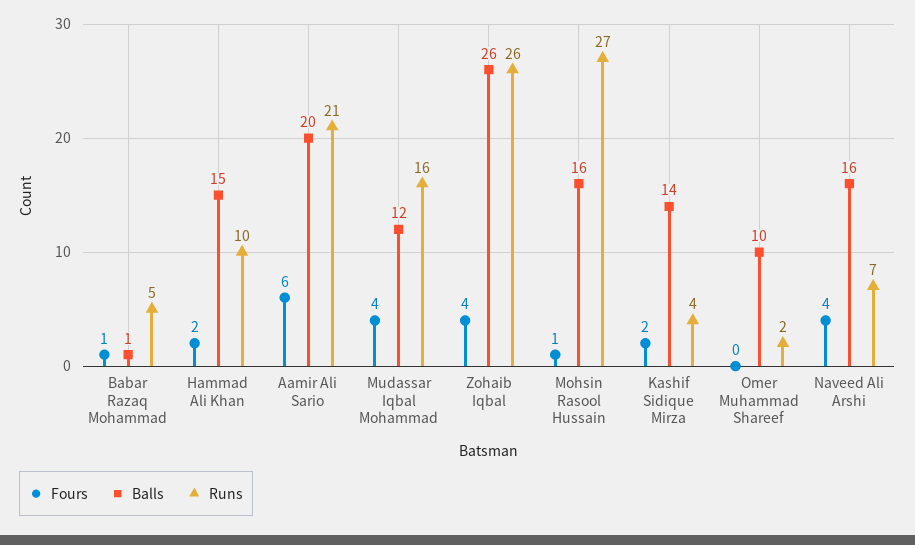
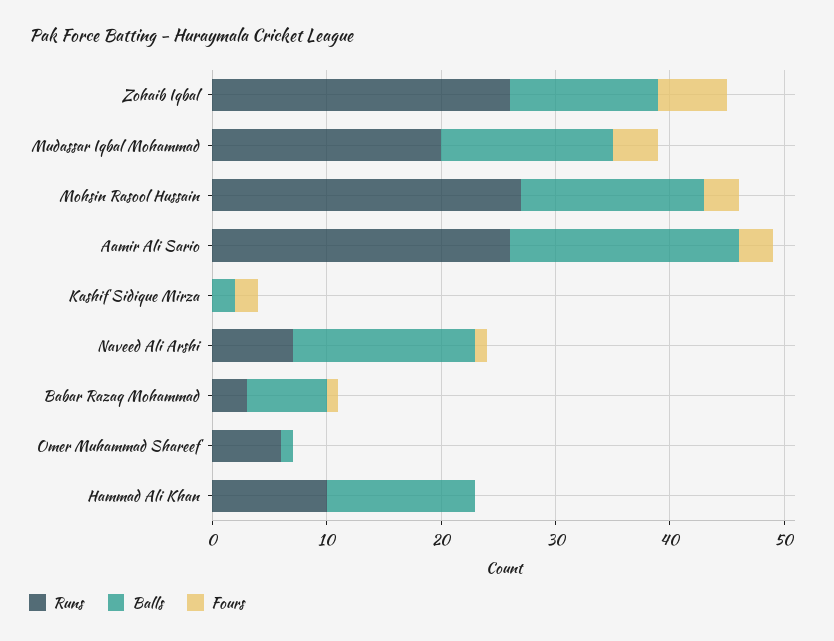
  {
    "Fours": {
      "Babar Razaq Mohammad": 1,
-     "Hammad Ali Khan": 2,
+     "Hammad Ali Khan": 0,
-     "Aamir Ali Sario": 6,
+     "Aamir Ali Sario": 3,
      "Mudassar Iqbal Mohammad": 4,
-     "Zohaib Iqbal": 4,
+     "Zohaib Iqbal": 6,
-     "Mohsin Rasool Hussain": 1,
+     "Mohsin Rasool Hussain": 3,
      "Kashif Sidique Mirza": 2,
      "Omer Muhammad Shareef": 0,
-     "Naveed Ali Arshi": 4
+     "Naveed Ali Arshi": 1
    },
    "Balls": {
-     "Babar Razaq Mohammad": 1,
+     "Babar Razaq Mohammad": 7,
-     "Hammad Ali Khan": 15,
+     "Hammad Ali Khan": 13,
      "Aamir Ali Sario": 20,
-     "Mudassar Iqbal Mohammad": 12,
+     "Mudassar Iqbal Mohammad": 15,
-     "Zohaib Iqbal": 26,
+     "Zohaib Iqbal": 13,
      "Mohsin Rasool Hussain": 16,
-     "Kashif Sidique Mirza": 14,
+     "Kashif Sidique Mirza": 2,
-     "Omer Muhammad Shareef": 10,
+     "Omer Muhammad Shareef": 1,
      "Naveed Ali Arshi": 16
    },
    "Runs": {
-     "Babar Razaq Mohammad": 5,
+     "Babar Razaq Mohammad": 3,
      "Hammad Ali Khan": 10,
-     "Aamir Ali Sario": 21,
+     "Aamir Ali Sario": 26,
-     "Mudassar Iqbal Mohammad": 16,
+     "Mudassar Iqbal Mohammad": 20,
      "Zohaib Iqbal": 26,
      "Mohsin Rasool Hussain": 27,
-     "Kashif Sidique Mirza": 4,
+     "Kashif Sidique Mirza": 0,
-     "Omer Muhammad Shareef": 2,
+     "Omer Muhammad Shareef": 6,
      "Naveed Ali Arshi": 7
    }
  }

